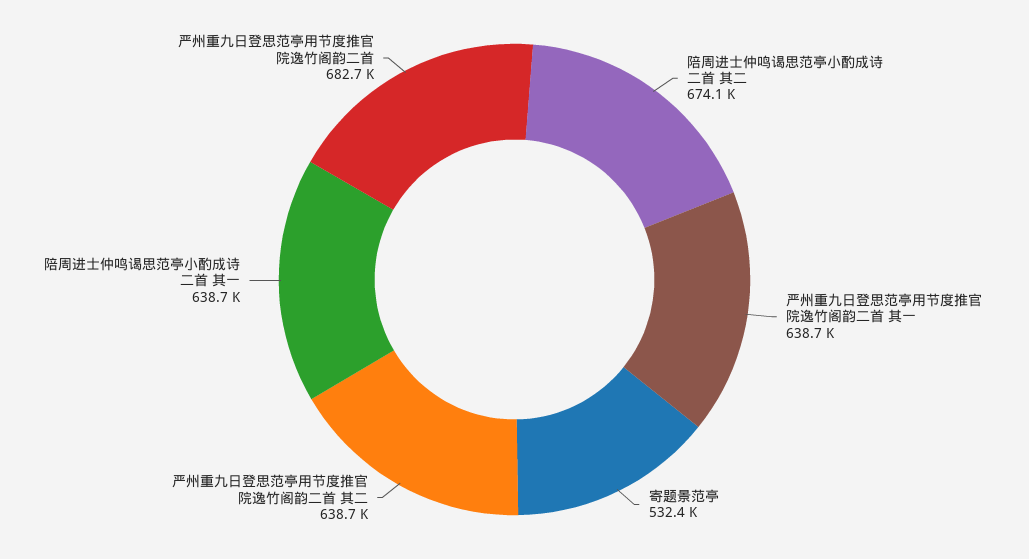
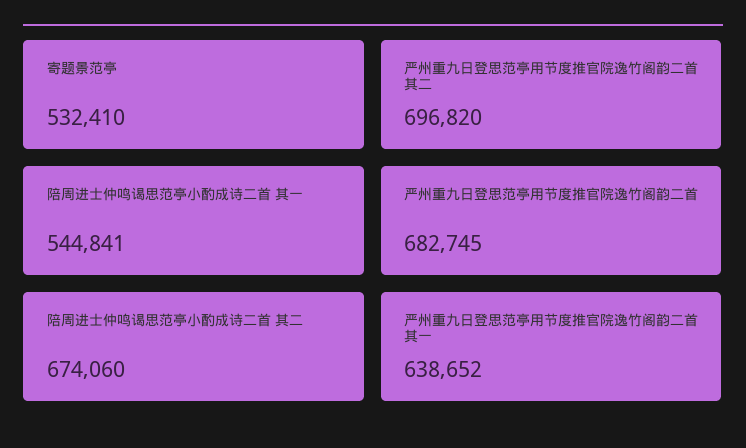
  {
    "陪周进士仲鸣谒思范亭小酌成诗二首 其二": 674060,
    "严州重九日登思范亭用节度推官院逸竹阁韵二首 其一": 638652,
    "寄题景范亭": 532410,
-   "严州重九日登思范亭用节度推官院逸竹阁韵二首 其二": 638700,
+   "严州重九日登思范亭用节度推官院逸竹阁韵二首 其二": 696820,
-   "陪周进士仲鸣谒思范亭小酌成诗二首 其一": 638700,
+   "陪周进士仲鸣谒思范亭小酌成诗二首 其一": 544841,
    "严州重九日登思范亭用节度推官院逸竹阁韵二首": 682745
  }

